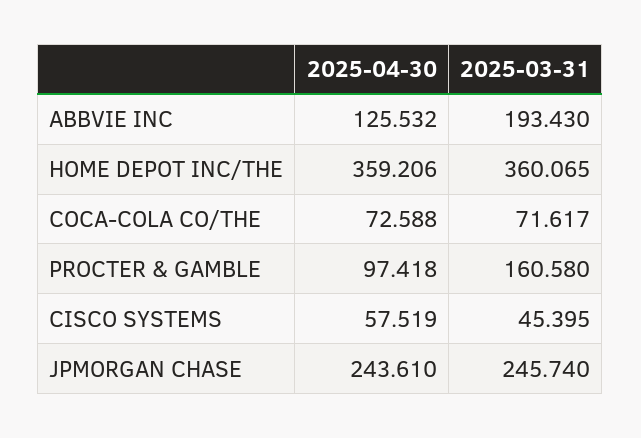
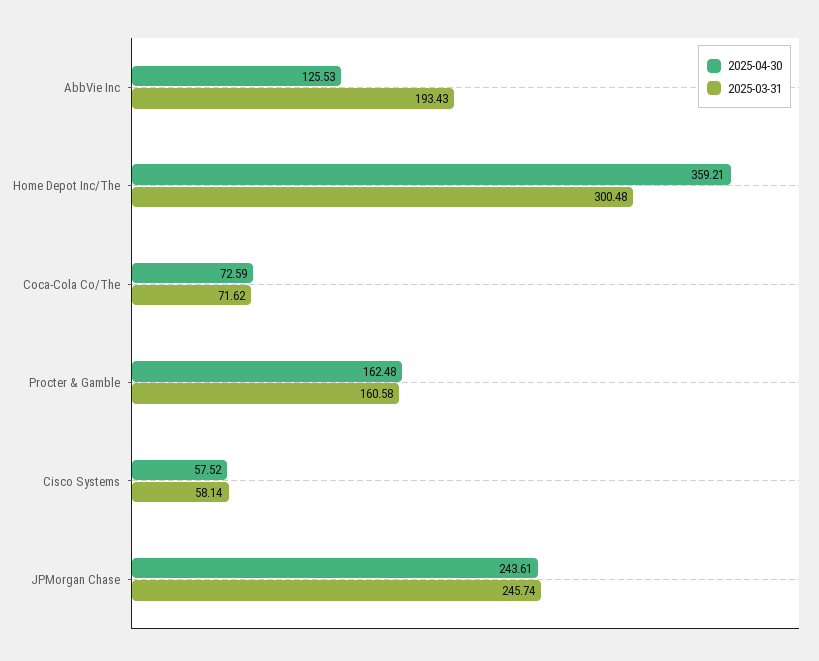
  {
    "2025-04-30": {
      "ABBVIE INC": 125.532,
      "HOME DEPOT INC/THE": 359.206,
      "COCA-COLA CO/THE": 72.588,
-     "PROCTER & GAMBLE": 97.418,
+     "PROCTER & GAMBLE": 162.48,
      "CISCO SYSTEMS": 57.519,
      "JPMORGAN CHASE": 243.61
    },
    "2025-03-31": {
      "ABBVIE INC": 193.43,
-     "HOME DEPOT INC/THE": 360.065,
+     "HOME DEPOT INC/THE": 300.48,
      "COCA-COLA CO/THE": 71.617,
      "PROCTER & GAMBLE": 160.58,
-     "CISCO SYSTEMS": 45.395,
+     "CISCO SYSTEMS": 58.14,
      "JPMORGAN CHASE": 245.74
    }
  }

